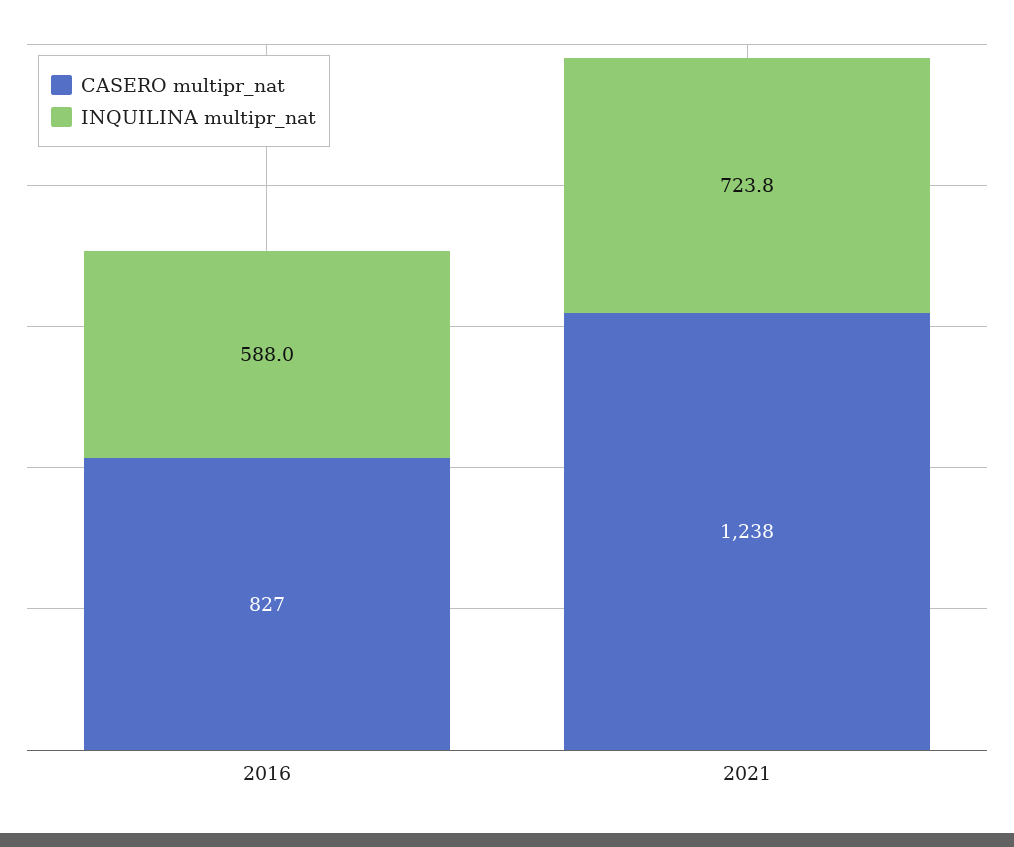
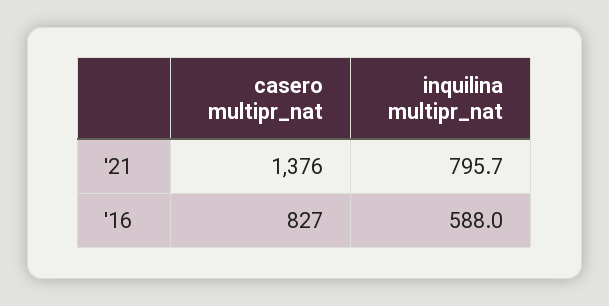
  {
    "CASERO multipr_nat": {
      "2016": 827,
-     "2021": 1238
+     "2021": 1376
    },
    "INQUILINA multipr_nat": {
      "2016": 588,
-     "2021": 723.8
+     "2021": 795.7
    }
  }

